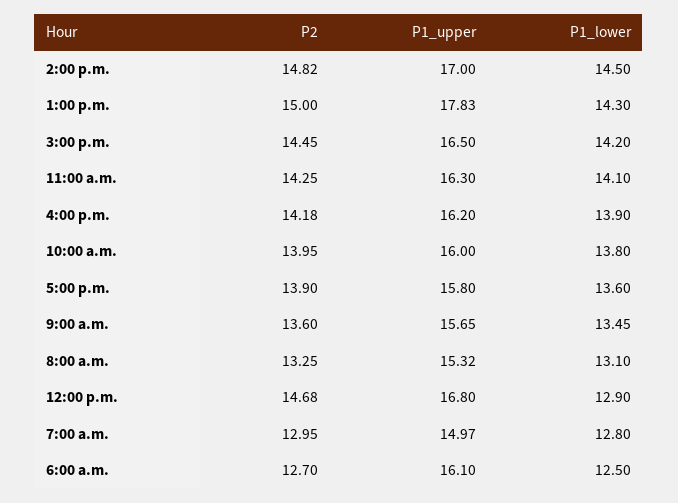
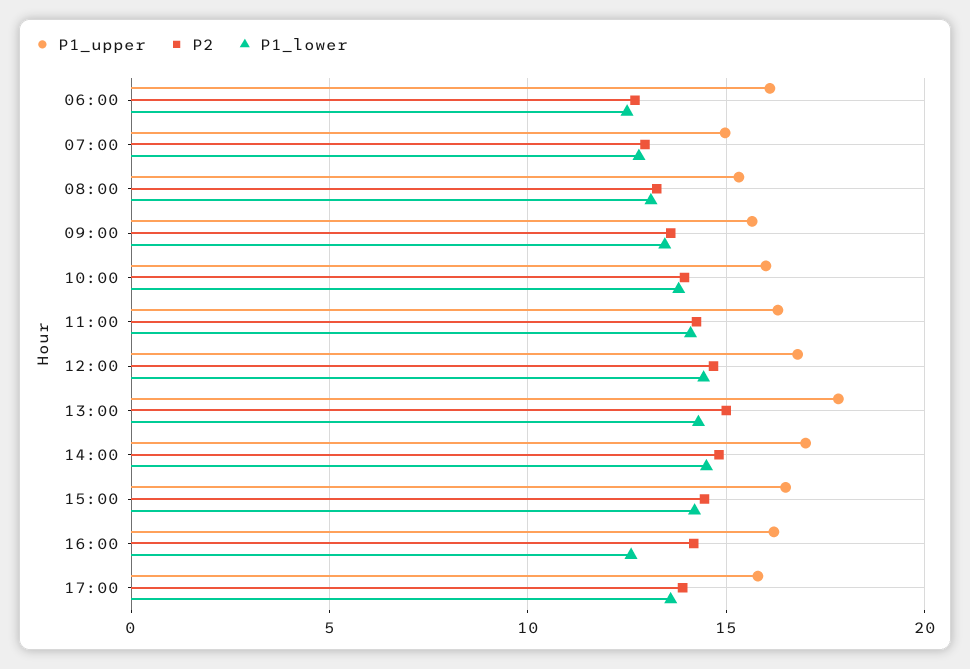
  {
    "P2": {
      "2:00 p.m.": 14.82,
      "1:00 p.m.": 15,
      "3:00 p.m.": 14.45,
      "11:00 a.m.": 14.25,
      "4:00 p.m.": 14.18,
      "10:00 a.m.": 13.95,
      "5:00 p.m.": 13.9,
      "9:00 a.m.": 13.6,
      "8:00 a.m.": 13.25,
      "12:00 p.m.": 14.68,
      "7:00 a.m.": 12.95,
      "6:00 a.m.": 12.7
    },
    "P1_upper": {
      "2:00 p.m.": 17,
      "1:00 p.m.": 17.83,
      "3:00 p.m.": 16.5,
      "11:00 a.m.": 16.3,
      "4:00 p.m.": 16.2,
      "10:00 a.m.": 16,
      "5:00 p.m.": 15.8,
      "9:00 a.m.": 15.65,
      "8:00 a.m.": 15.32,
      "12:00 p.m.": 16.8,
      "7:00 a.m.": 14.97,
      "6:00 a.m.": 16.1
    },
    "P1_lower": {
      "2:00 p.m.": 14.5,
      "1:00 p.m.": 14.3,
      "3:00 p.m.": 14.2,
      "11:00 a.m.": 14.1,
-     "4:00 p.m.": 13.9,
+     "4:00 p.m.": 12.5,
      "10:00 a.m.": 13.8,
      "5:00 p.m.": 13.6,
      "9:00 a.m.": 13.45,
      "8:00 a.m.": 13.1,
-     "12:00 p.m.": 12.9,
+     "12:00 p.m.": 14.5,
      "7:00 a.m.": 12.8,
      "6:00 a.m.": 12.5
    }
  }

